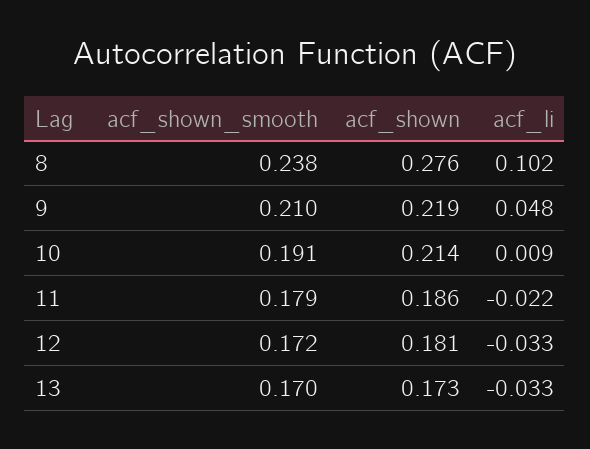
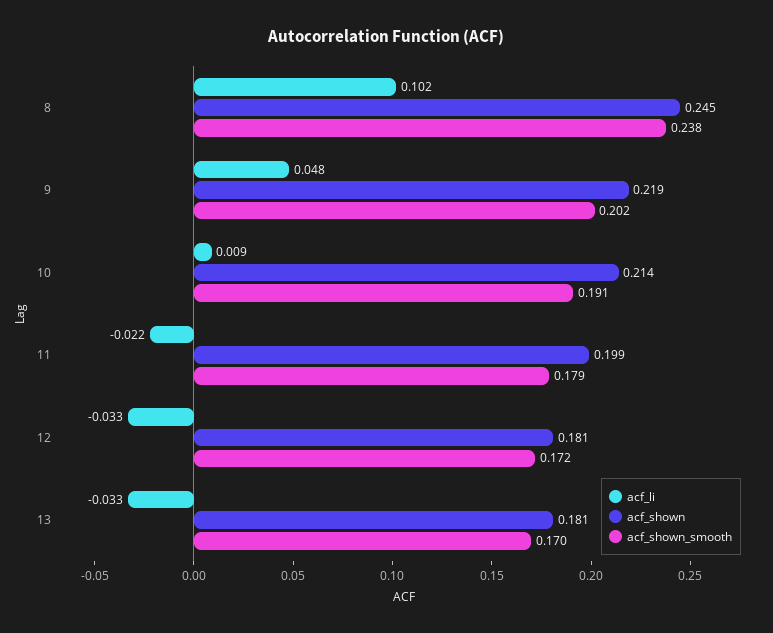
  {
    "acf_shown_smooth": {
      "8": 0.238,
-     "9": 0.21,
+     "9": 0.202,
      "10": 0.191,
      "11": 0.179,
      "12": 0.172,
      "13": 0.17
    },
    "acf_shown": {
-     "8": 0.276,
+     "8": 0.245,
      "9": 0.219,
      "10": 0.214,
-     "11": 0.186,
+     "11": 0.199,
      "12": 0.181,
-     "13": 0.173
+     "13": 0.181
    },
    "acf_li": {
      "8": 0.102,
      "9": 0.048,
      "10": 0.009,
      "11": -0.022,
      "12": -0.033,
      "13": -0.033
    }
  }

